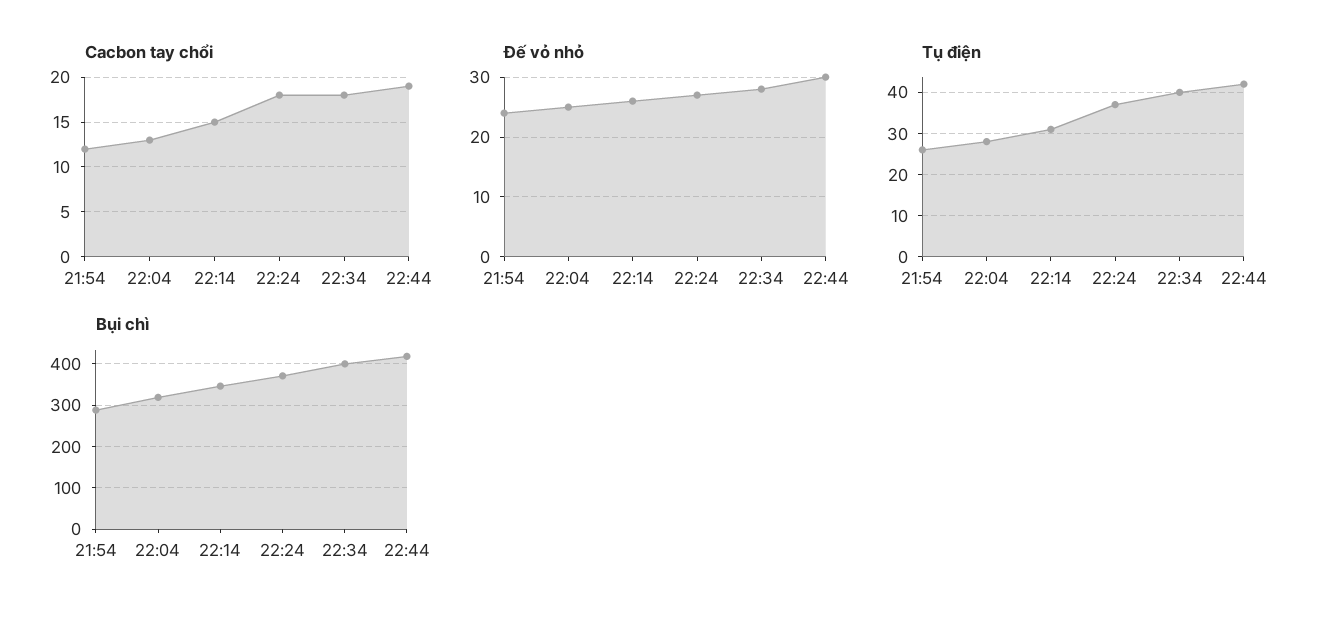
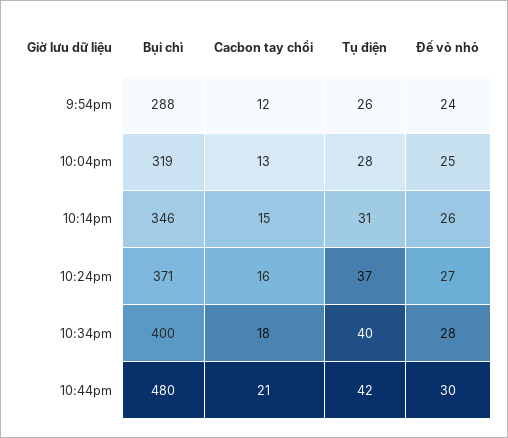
  {
    "Cacbon tay chổi": {
      "21:54": 12,
      "22:04": 13,
      "22:14": 15,
-     "22:24": 18,
+     "22:24": 16,
      "22:34": 18,
-     "22:44": 19
+     "22:44": 21
    },
    "Đế vỏ nhỏ": {
      "21:54": 24,
      "22:04": 25,
      "22:14": 26,
      "22:24": 27,
      "22:34": 28,
      "22:44": 30
    },
    "Tụ điện": {
      "21:54": 26,
      "22:04": 28,
      "22:14": 31,
      "22:24": 37,
      "22:34": 40,
      "22:44": 42
    },
    "Bụi chì": {
      "21:54": 288,
      "22:04": 319,
      "22:14": 346,
      "22:24": 371,
      "22:34": 400,
-     "22:44": 420
+     "22:44": 480
    }
  }

